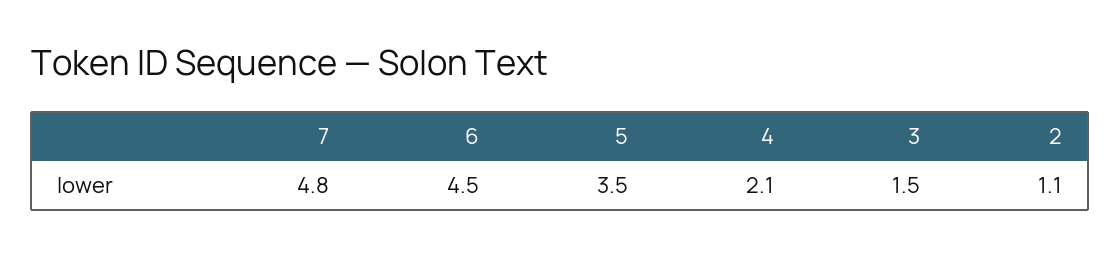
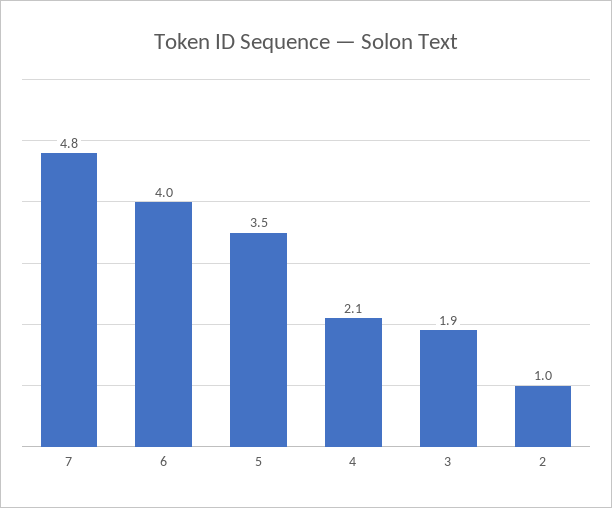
  {
    "7": 4.8,
-   "6": 4.5,
+   "6": 4,
    "5": 3.5,
    "4": 2.1,
-   "3": 1.5,
+   "3": 1.9,
-   "2": 1.1
+   "2": 1
  }

